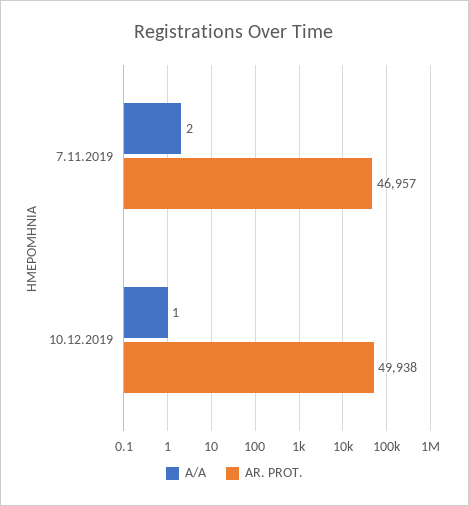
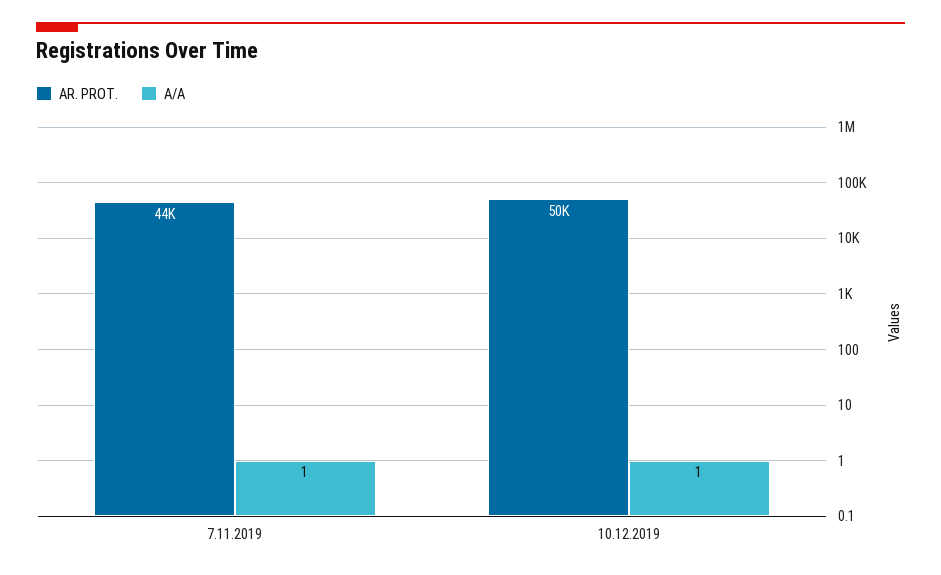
  {
    "A/A": {
-     "7.11.2019": 2,
+     "7.11.2019": 1,
      "10.12.2019": 1
    },
    "AR. PROT.": {
-     "7.11.2019": 46957,
+     "7.11.2019": 44000,
      "10.12.2019": 49938
    }
  }

